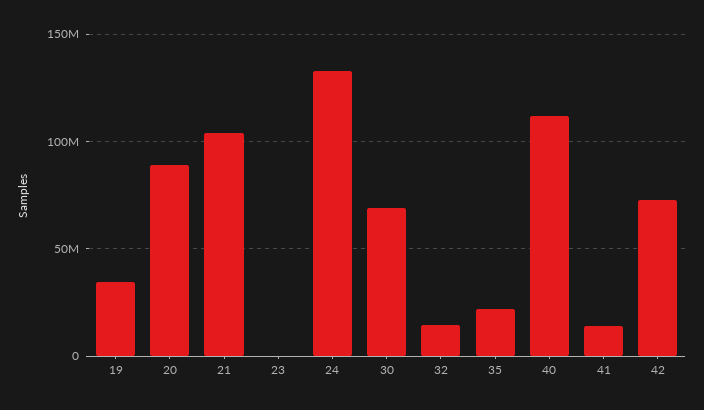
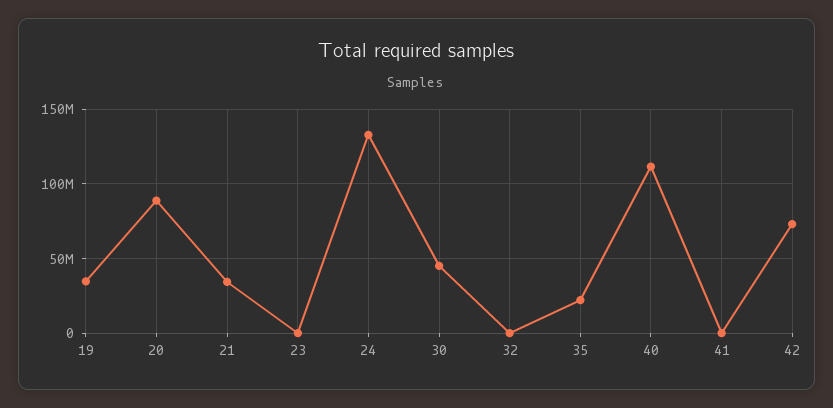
  {
    "19": 35000000,
    "20": 90000000,
-   "21": 105000000,
+   "21": 35000000,
    "23": 0,
    "24": 135000000,
-   "30": 70000000,
+   "30": 45000000,
-   "32": 15000000,
+   "32": 0,
    "35": 20000000,
    "40": 110000000,
-   "41": 15000000,
+   "41": 0,
    "42": 75000000
  }

